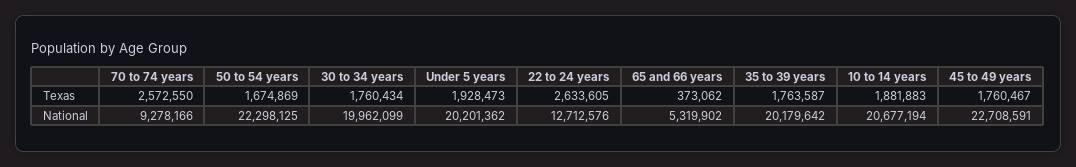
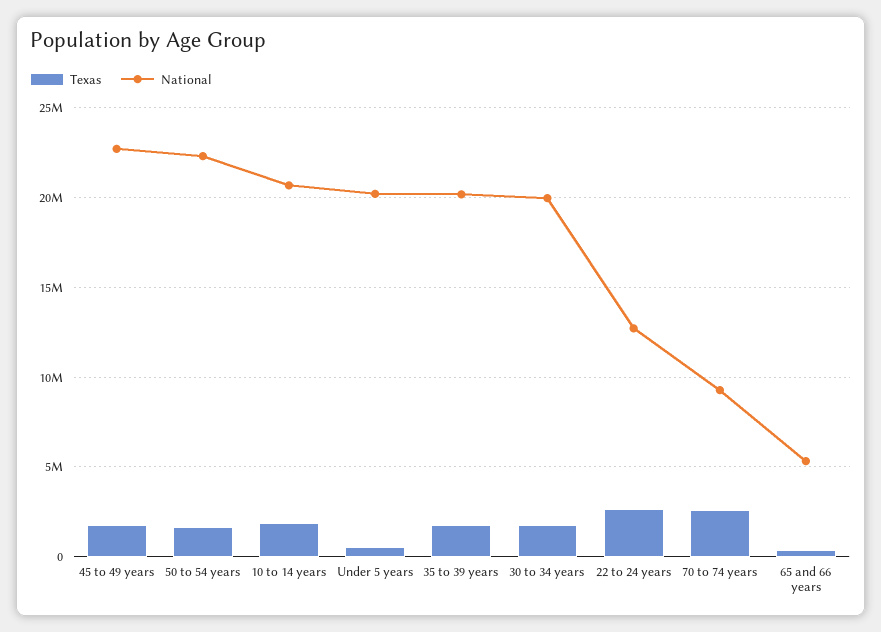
  {
    "Texas": {
      "70 to 74 years": 2572550,
      "50 to 54 years": 1674869,
      "30 to 34 years": 1760434,
-     "Under 5 years": 1928473,
+     "Under 5 years": 500000,
      "22 to 24 years": 2633605,
      "65 and 66 years": 373062,
      "35 to 39 years": 1763587,
      "10 to 14 years": 1881883,
      "45 to 49 years": 1760467
    },
    "National": {
      "70 to 74 years": 9278166,
      "50 to 54 years": 22298125,
      "30 to 34 years": 19962099,
      "Under 5 years": 20201362,
      "22 to 24 years": 12712576,
      "65 and 66 years": 5319902,
      "35 to 39 years": 20179642,
      "10 to 14 years": 20677194,
      "45 to 49 years": 22708591
    }
  }

